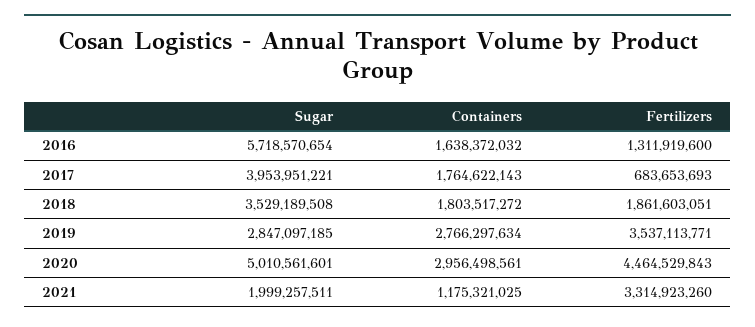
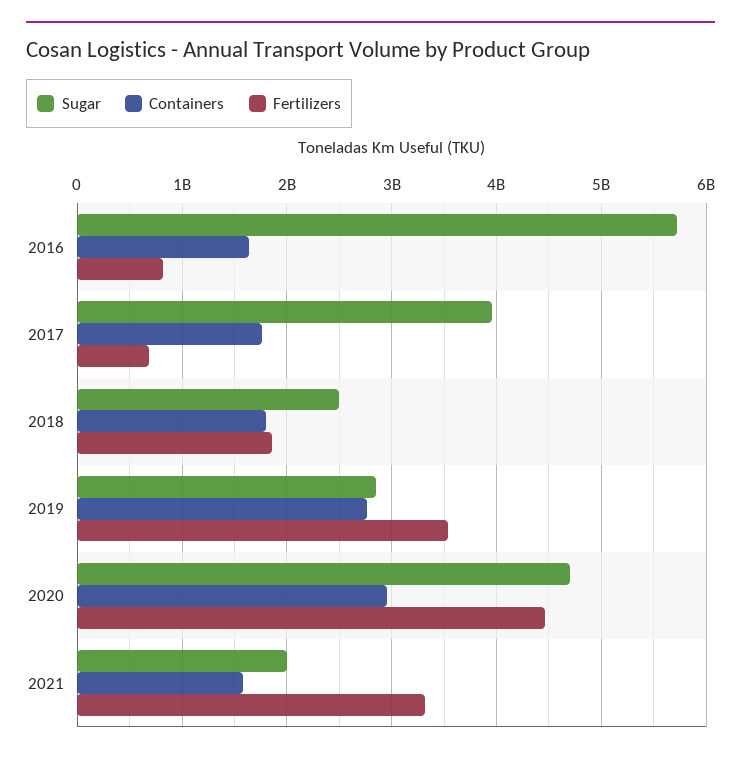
  {
    "Sugar": {
      "2016": 5718570654,
      "2017": 3953951221,
-     "2018": 3529189508,
+     "2018": 2500000000,
      "2019": 2847097185,
-     "2020": 5010561601,
+     "2020": 4700000000,
      "2021": 1999257511
    },
    "Containers": {
      "2016": 1638372032,
      "2017": 1764622143,
      "2018": 1803517272,
      "2019": 2766297634,
      "2020": 2956498561,
-     "2021": 1175321025
+     "2021": 1600000000
    },
    "Fertilizers": {
-     "2016": 1311919600,
+     "2016": 800000000,
      "2017": 683653693,
      "2018": 1861603051,
      "2019": 3537113771,
      "2020": 4464529843,
      "2021": 3314923260
    }
  }

